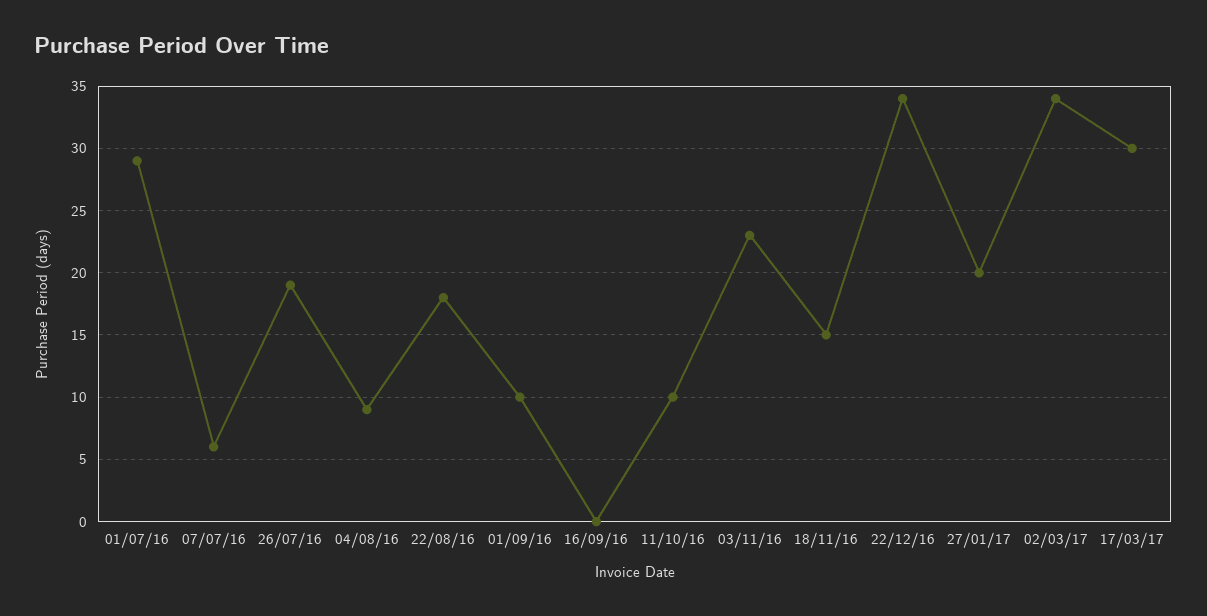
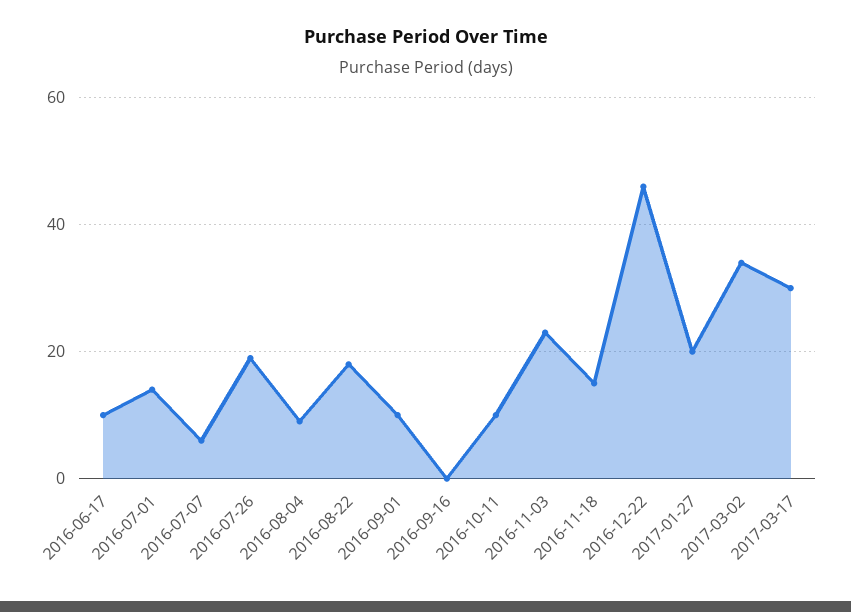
  {
-   "01/07/16": 29,
+   "01/07/16": 15,
    "07/07/16": 6,
    "26/07/16": 19,
    "04/08/16": 9,
    "22/08/16": 18,
    "01/09/16": 10,
    "16/09/16": 0,
    "11/10/16": 10,
    "03/11/16": 23,
    "18/11/16": 15,
-   "22/12/16": 34,
+   "22/12/16": 45,
    "27/01/17": 20,
    "02/03/17": 34,
-   "17/03/17": 30
+   "17/03/17": 30,
+   "2016-06-17": 10
  }

